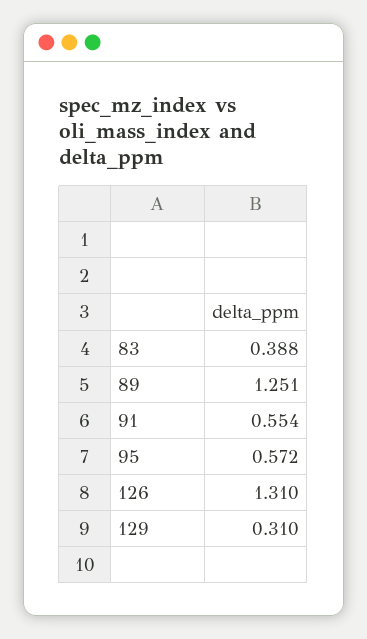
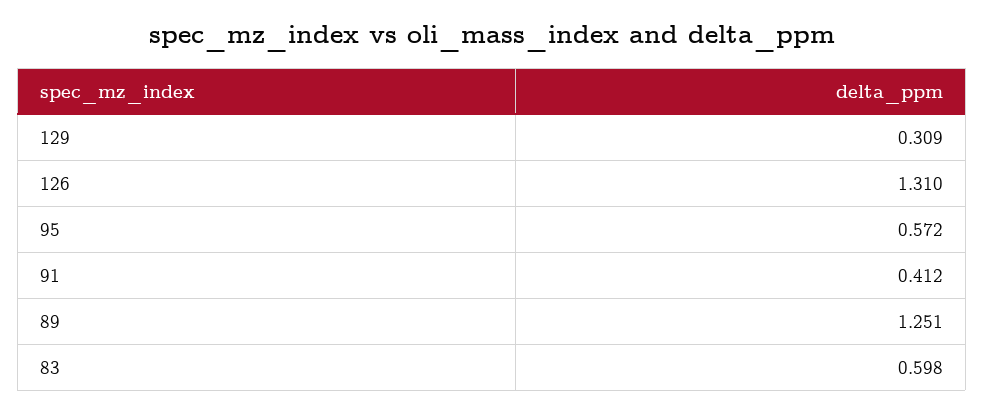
  {
-   "83": 0.388,
+   "83": 0.598,
    "89": 1.251,
-   "91": 0.554,
+   "91": 0.412,
    "95": 0.572,
    "126": 1.31,
-   "129": 0.31
+   "129": 0.309
  }

